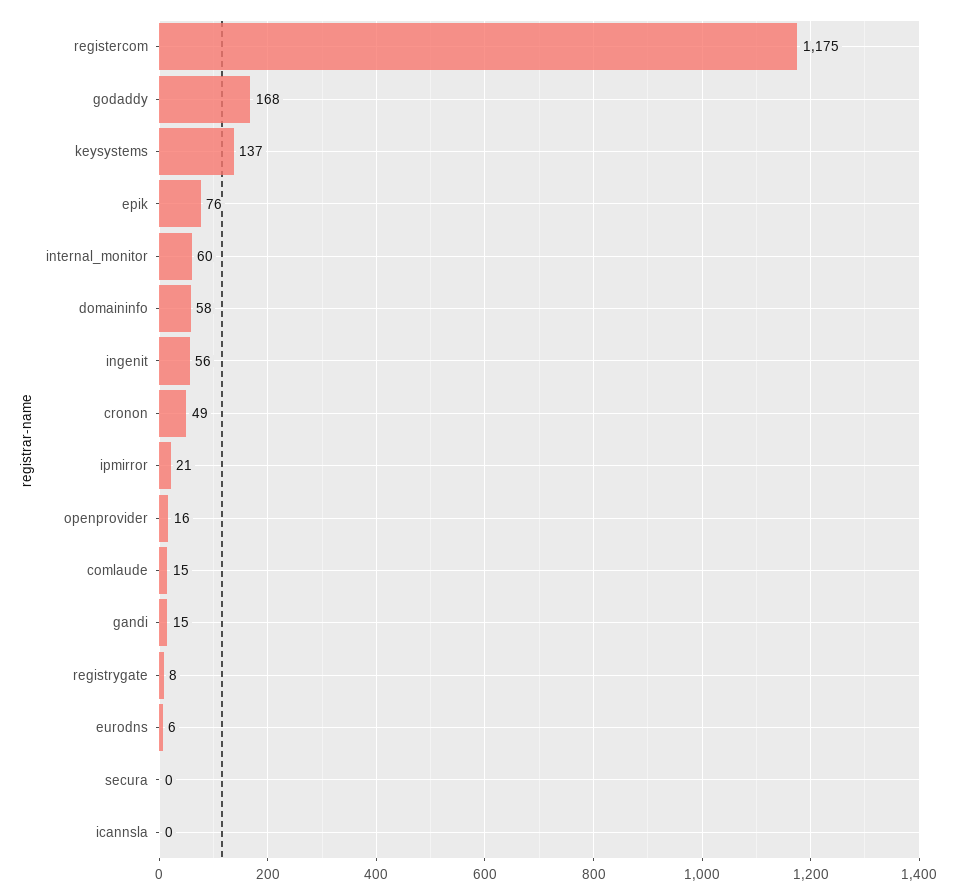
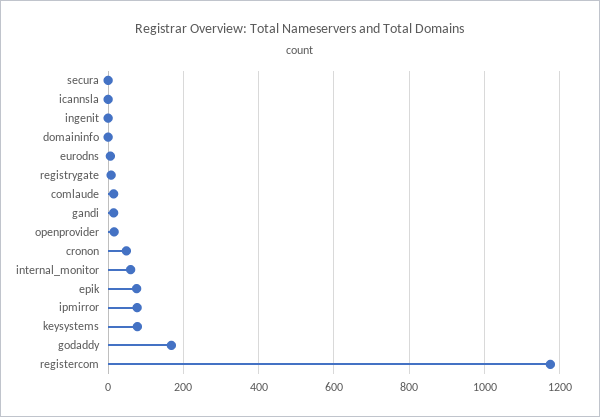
  {
    "registercom": 1175,
    "godaddy": 168,
-   "keysystems": 137,
+   "keysystems": 80,
    "epik": 76,
    "internal_monitor": 60,
-   "domaininfo": 58,
+   "domaininfo": 0,
-   "ingenit": 56,
+   "ingenit": 0,
    "cronon": 49,
-   "ipmirror": 21,
+   "ipmirror": 80,
    "openprovider": 16,
    "comlaude": 15,
    "gandi": 15,
    "registrygate": 8,
    "eurodns": 6,
    "secura": 0,
    "icannsla": 0
  }

